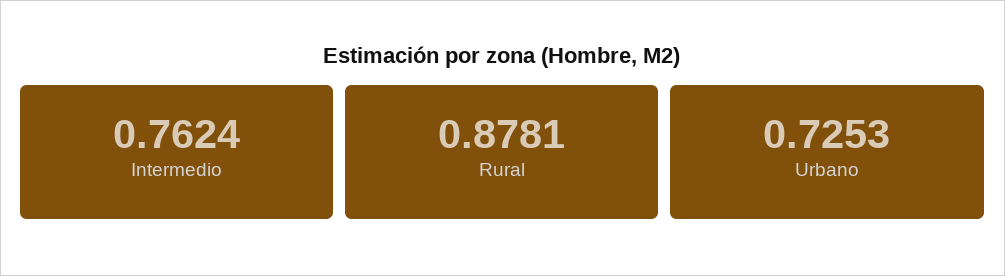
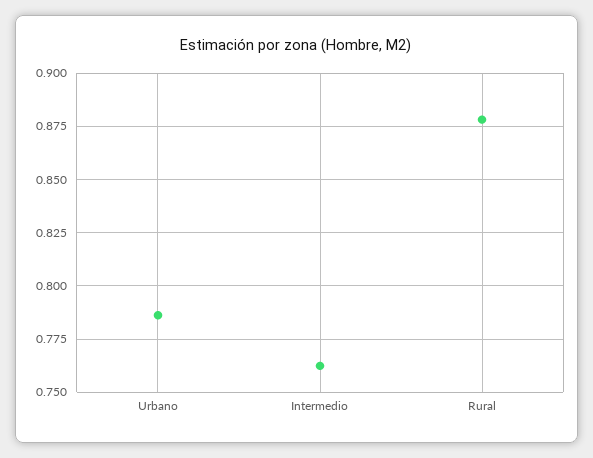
  {
    "Intermedio": 0.7624,
    "Rural": 0.8781,
-   "Urbano": 0.7253
+   "Urbano": 0.785
  }

